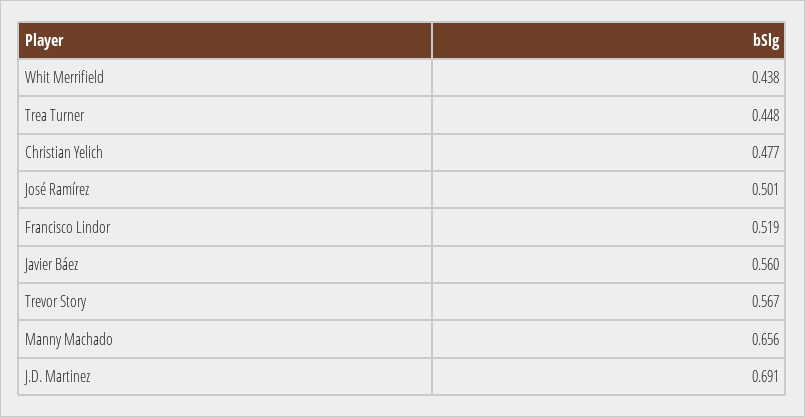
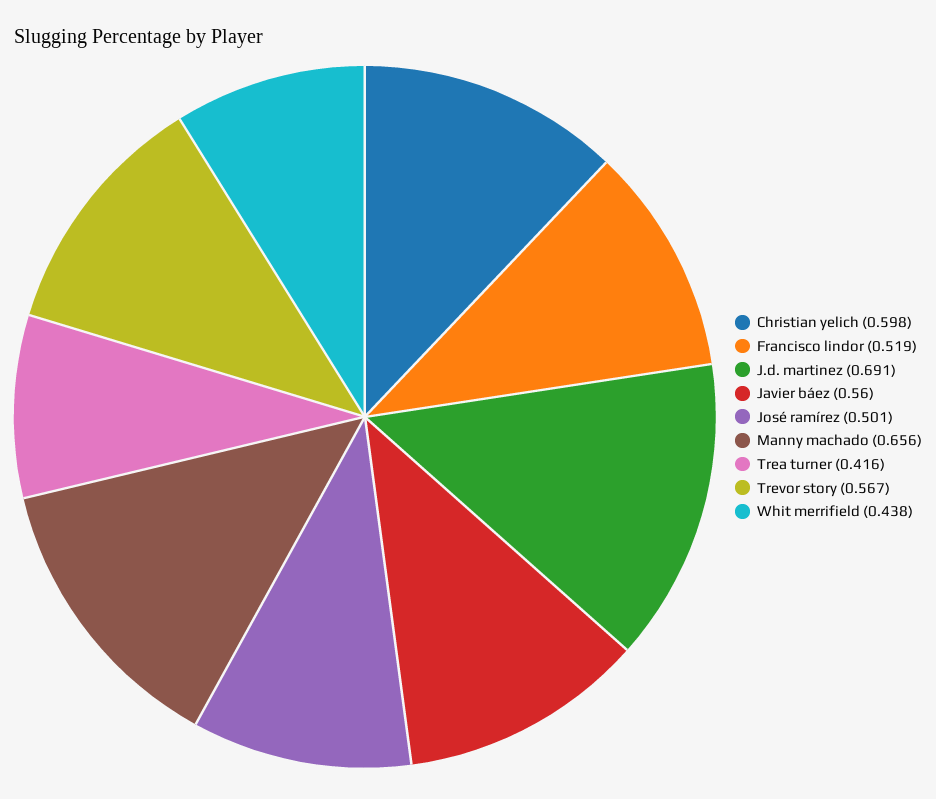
  {
    "Whit Merrifield": 0.438,
-   "Trea Turner": 0.448,
+   "Trea Turner": 0.416,
-   "Christian Yelich": 0.477,
+   "Christian Yelich": 0.598,
    "José Ramírez": 0.501,
    "Francisco Lindor": 0.519,
    "Javier Báez": 0.56,
    "Trevor Story": 0.567,
    "Manny Machado": 0.656,
    "J.D. Martinez": 0.691
  }

